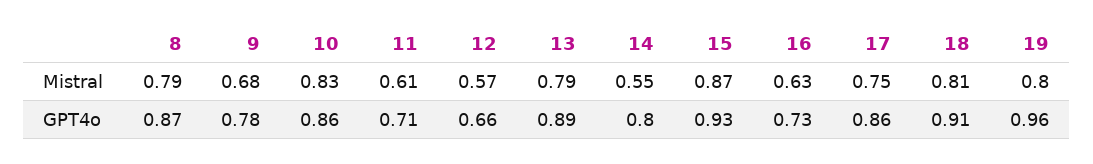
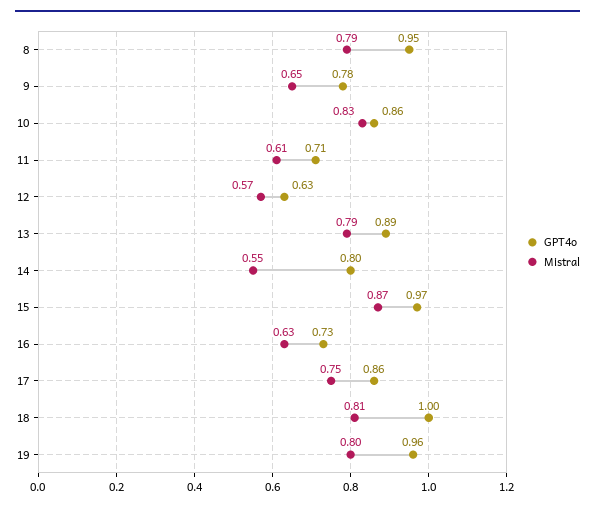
  {
    "Mistral": {
      "8": 0.79,
-     "9": 0.68,
+     "9": 0.65,
      "10": 0.83,
      "11": 0.61,
      "12": 0.57,
      "13": 0.79,
      "14": 0.55,
      "15": 0.87,
      "16": 0.63,
      "17": 0.75,
      "18": 0.81,
      "19": 0.8
    },
    "GPT4o": {
-     "8": 0.87,
+     "8": 0.95,
      "9": 0.78,
      "10": 0.86,
      "11": 0.71,
-     "12": 0.66,
+     "12": 0.63,
      "13": 0.89,
      "14": 0.8,
-     "15": 0.93,
+     "15": 0.97,
      "16": 0.73,
      "17": 0.86,
-     "18": 0.91,
+     "18": 1,
      "19": 0.96
    }
  }

